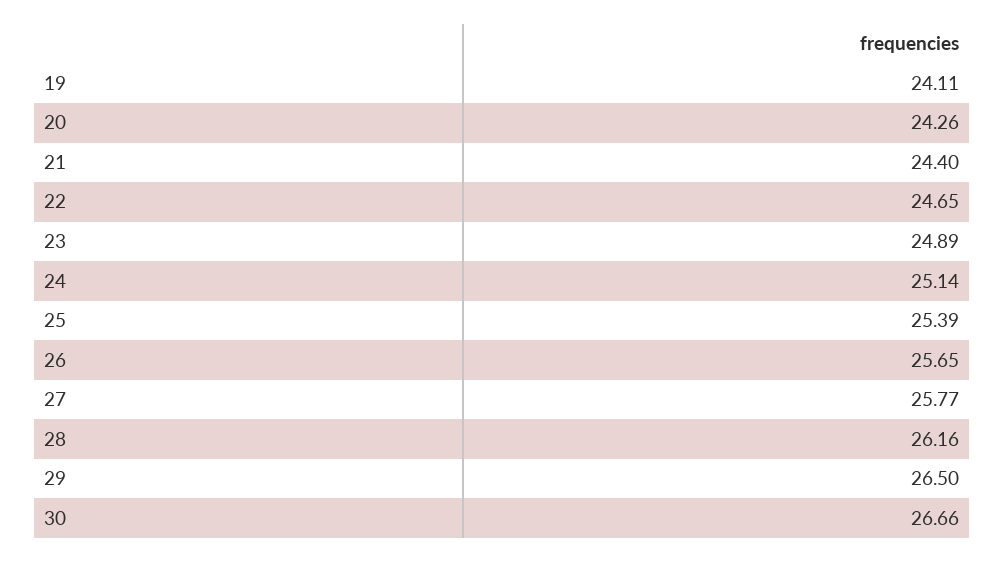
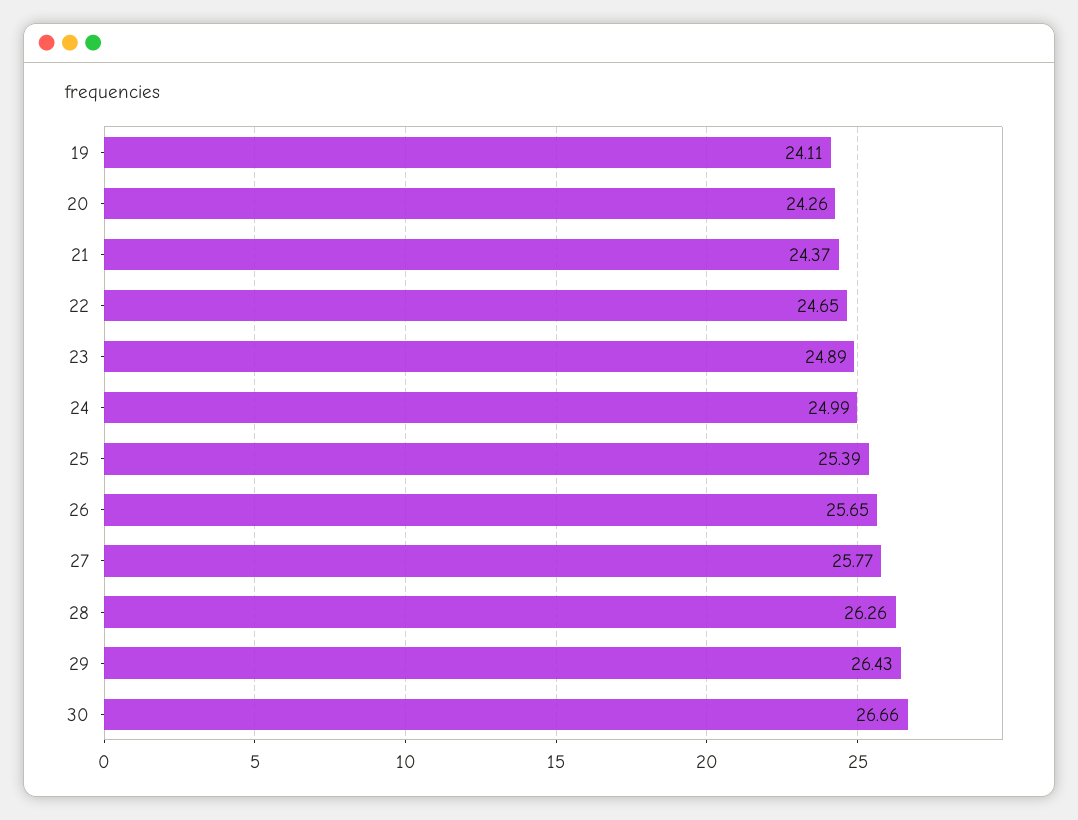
  {
    "19": 24.11,
    "20": 24.26,
-   "21": 24.4,
+   "21": 24.37,
    "22": 24.65,
    "23": 24.89,
-   "24": 25.14,
+   "24": 24.99,
    "25": 25.39,
    "26": 25.65,
    "27": 25.77,
-   "28": 26.16,
+   "28": 26.26,
-   "29": 26.5,
+   "29": 26.43,
    "30": 26.66
  }

